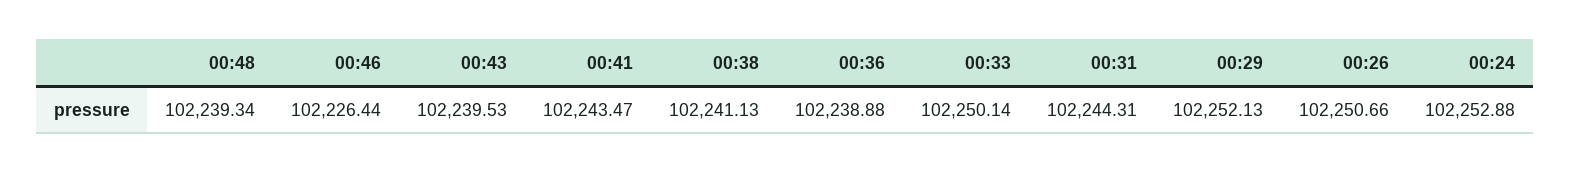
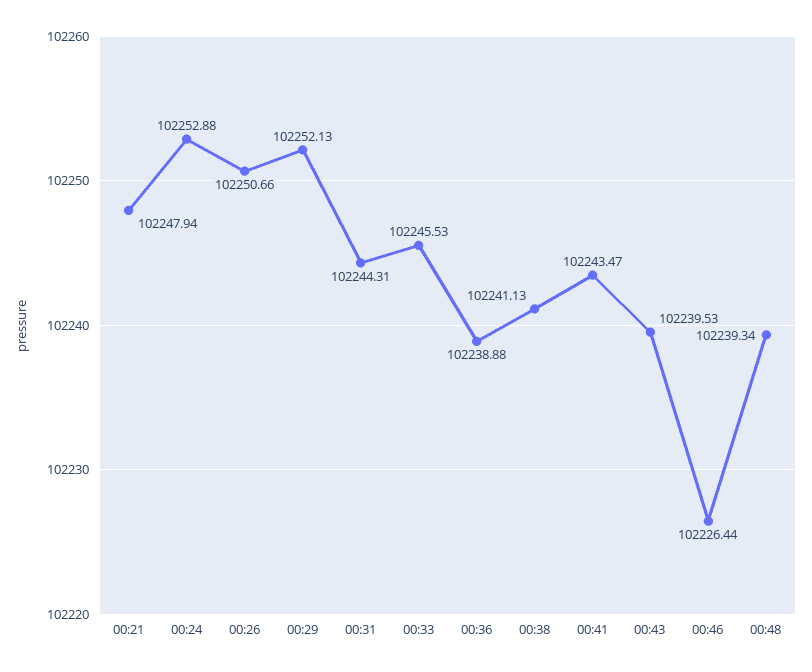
  {
    "00:48": 102239.34,
    "00:46": 102226.44,
    "00:43": 102239.53,
    "00:41": 102243.47,
    "00:38": 102241.13,
    "00:36": 102238.88,
-   "00:33": 102250.14,
+   "00:33": 102245.53,
    "00:31": 102244.31,
    "00:29": 102252.13,
    "00:26": 102250.66,
-   "00:24": 102252.88
+   "00:24": 102252.88,
+   "00:21": 102247.94
  }

